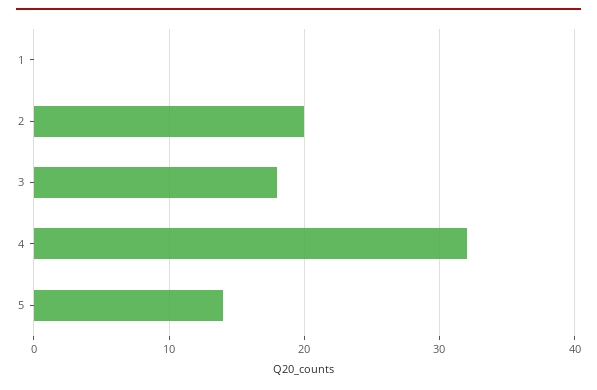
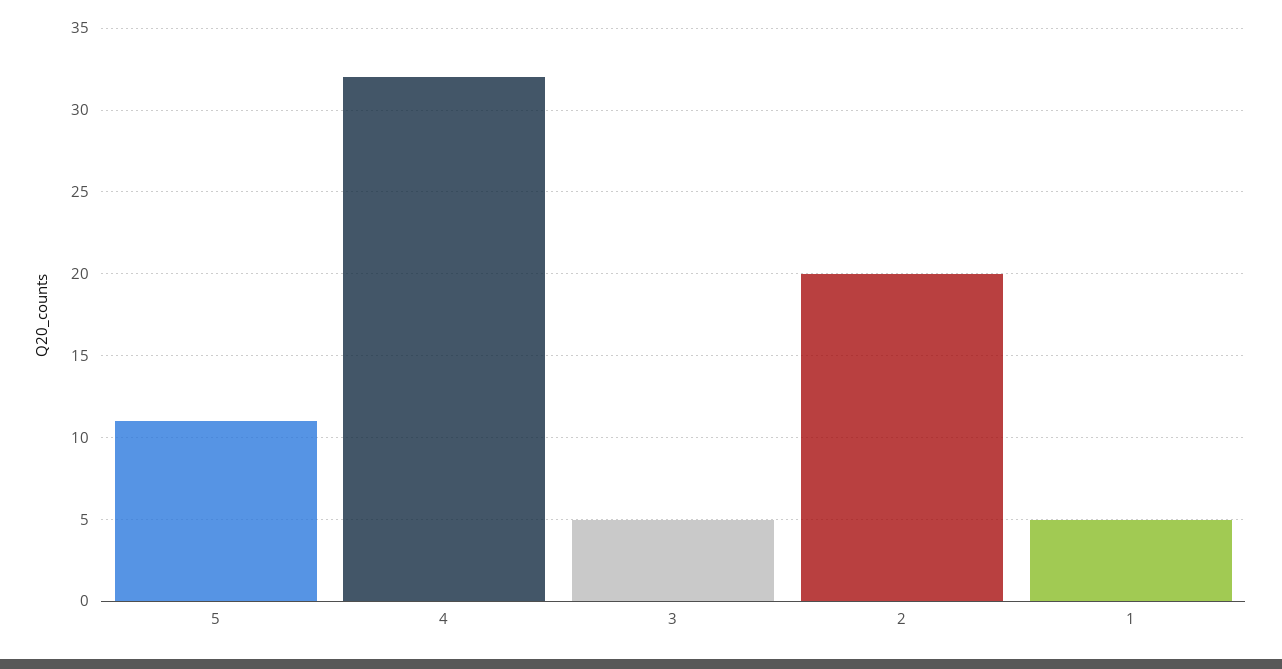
  {
-   "1": 0,
+   "1": 5,
    "2": 20,
-   "3": 18,
+   "3": 5,
    "4": 32,
-   "5": 14
+   "5": 11
  }

